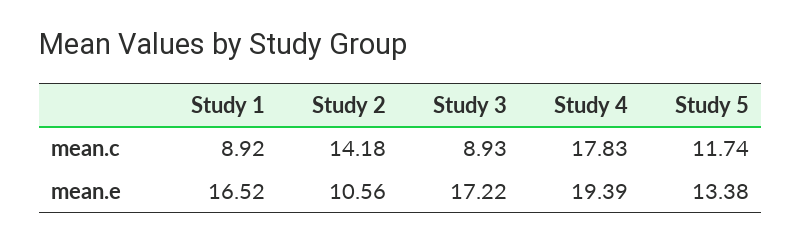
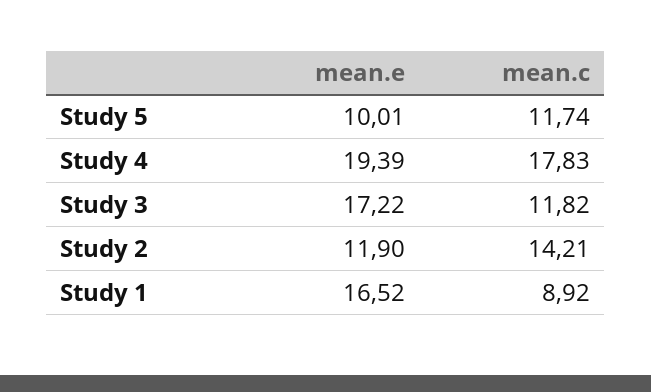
  {
    "Study 1": {
      "mean.c": 8.92,
      "mean.e": 16.52
    },
    "Study 2": {
-     "mean.c": 14.18,
+     "mean.c": 14.21,
-     "mean.e": 10.56
+     "mean.e": 11.9
    },
    "Study 3": {
-     "mean.c": 8.93,
+     "mean.c": 11.82,
      "mean.e": 17.22
    },
    "Study 4": {
      "mean.c": 17.83,
      "mean.e": 19.39
    },
    "Study 5": {
      "mean.c": 11.74,
-     "mean.e": 13.38
+     "mean.e": 10.01
    }
  }

